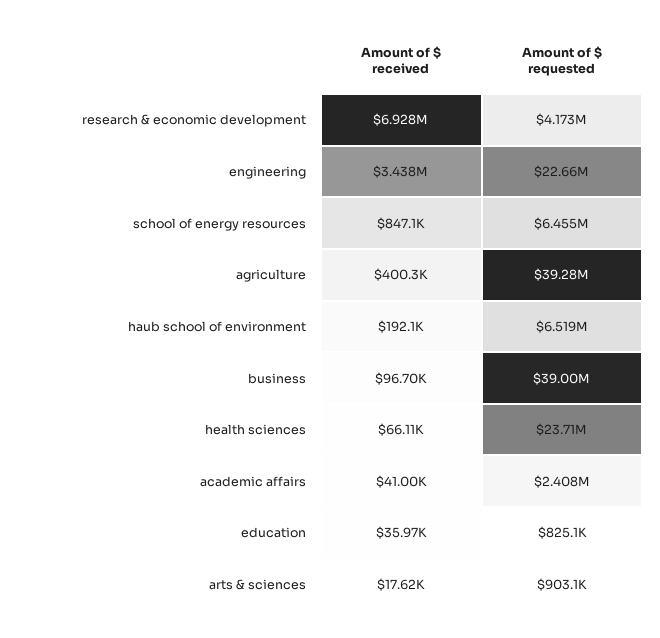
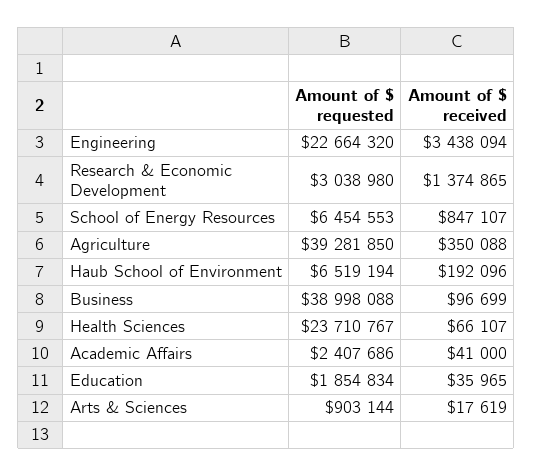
  {
    "Amount of $ received": {
-     "research & economic development": 6928000,
+     "research & economic development": 1374865,
      "engineering": 3438094,
      "school of energy resources": 847107,
-     "agriculture": 400300,
+     "agriculture": 350088,
      "haub school of environment": 192096,
      "business": 96699,
      "health sciences": 66107,
      "academic affairs": 41000,
      "education": 35965,
      "arts & sciences": 17619
    },
    "Amount of $ requested": {
-     "research & economic development": 4173000,
+     "research & economic development": 3038980,
      "engineering": 22664320,
      "school of energy resources": 6454553,
      "agriculture": 39281850,
      "haub school of environment": 6519194,
      "business": 38998088,
      "health sciences": 23710767,
      "academic affairs": 2407686,
-     "education": 825100,
+     "education": 1854834,
      "arts & sciences": 903144
    }
  }

